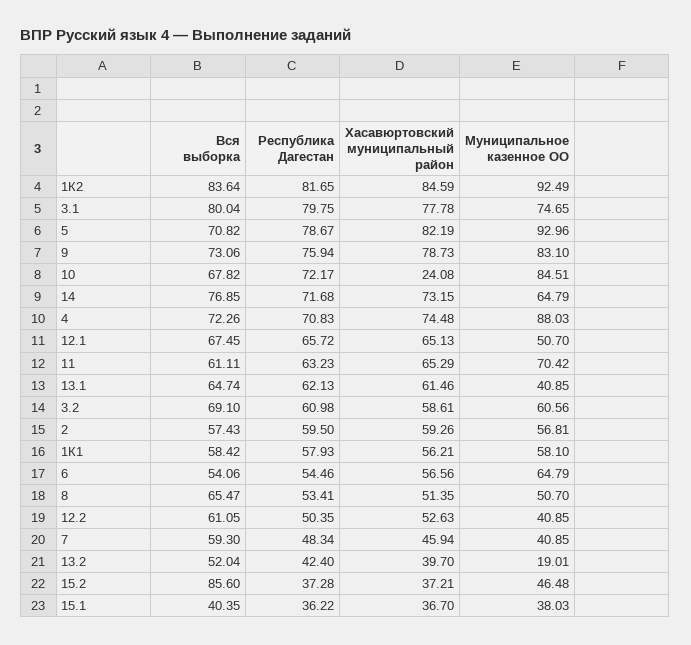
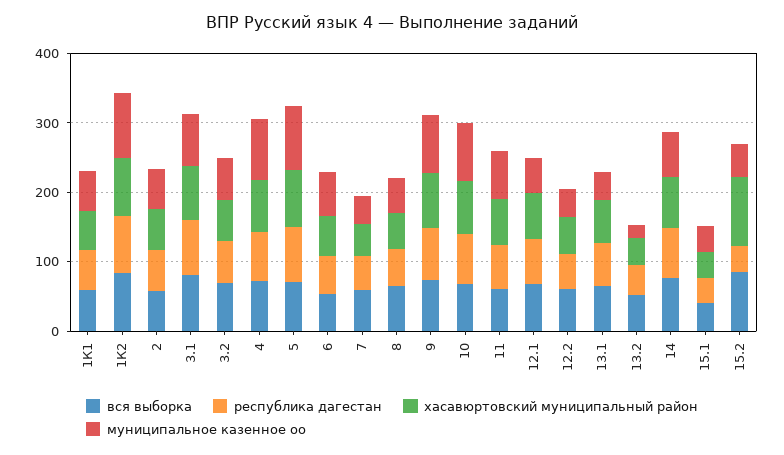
  {
    "Вся выборка": {
      "1К2": 83.64,
      "3.1": 80.04,
      "5": 70.82,
      "9": 73.06,
      "10": 67.82,
      "14": 76.85,
      "4": 72.26,
      "12.1": 67.45,
      "11": 61.11,
      "13.1": 64.74,
      "3.2": 69.1,
      "2": 57.43,
      "1К1": 58.42,
      "6": 54.06,
      "8": 65.47,
      "12.2": 61.05,
      "7": 59.3,
      "13.2": 52.04,
      "15.2": 85.6,
      "15.1": 40.35
    },
    "Республика Дагестан": {
      "1К2": 81.65,
      "3.1": 79.75,
      "5": 78.67,
      "9": 75.94,
      "10": 72.17,
      "14": 71.68,
      "4": 70.83,
      "12.1": 65.72,
      "11": 63.23,
      "13.1": 62.13,
      "3.2": 60.98,
      "2": 59.5,
      "1К1": 57.93,
      "6": 54.46,
      "8": 53.41,
      "12.2": 50.35,
      "7": 48.34,
      "13.2": 42.4,
      "15.2": 37.28,
      "15.1": 36.22
    },
    "Хасавюртовский муниципальный район": {
      "1К2": 84.59,
      "3.1": 77.78,
      "5": 82.19,
      "9": 78.73,
-     "10": 24.08,
+     "10": 80,
      "14": 73.15,
      "4": 74.48,
      "12.1": 65.13,
      "11": 65.29,
      "13.1": 61.46,
      "3.2": 58.61,
      "2": 59.26,
      "1К1": 56.21,
      "6": 56.56,
      "8": 51.35,
      "12.2": 52.63,
      "7": 45.94,
      "13.2": 39.7,
-     "15.2": 37.21,
+     "15.2": 100,
      "15.1": 36.7
    },
    "Муниципальное казенное ОО": {
      "1К2": 92.49,
      "3.1": 74.65,
      "5": 92.96,
      "9": 83.1,
      "10": 84.51,
      "14": 64.79,
      "4": 88.03,
      "12.1": 50.7,
      "11": 70.42,
      "13.1": 40.85,
      "3.2": 60.56,
      "2": 56.81,
      "1К1": 58.1,
      "6": 64.79,
      "8": 50.7,
      "12.2": 40.85,
      "7": 40.85,
      "13.2": 19.01,
      "15.2": 46.48,
      "15.1": 38.03
    }
  }

